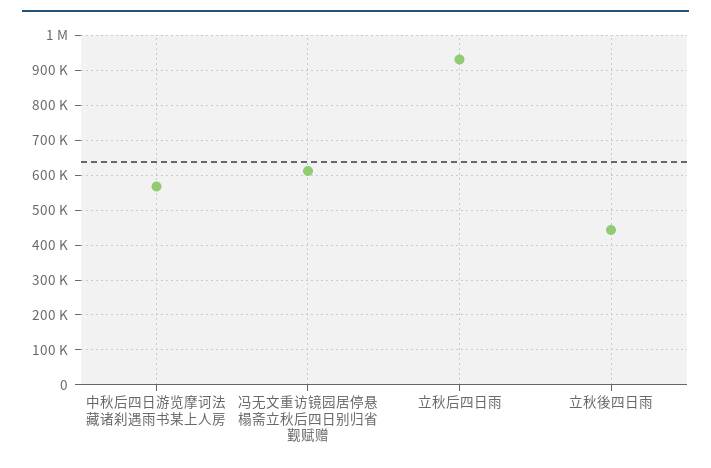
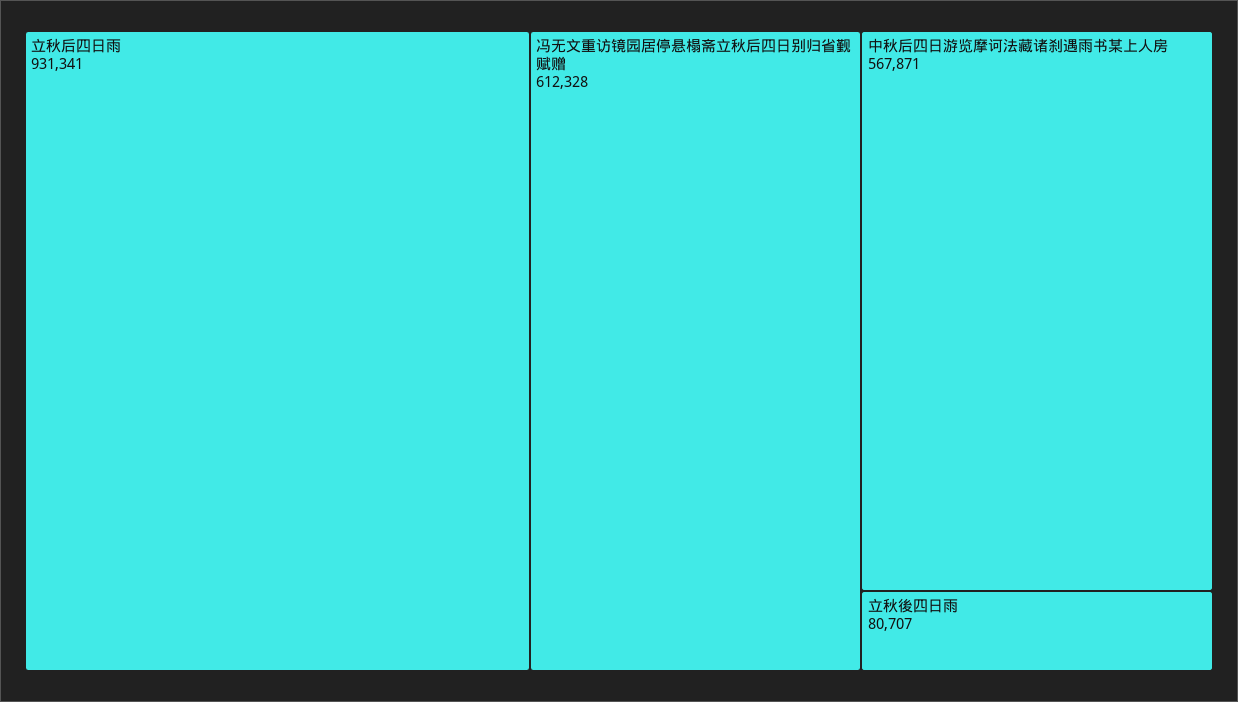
  {
    "中秋后四日游览摩诃法藏诸刹遇雨书某上人房": 567871,
    "冯无文重访镜园居停悬榻斋立秋后四日别归省觐赋赠": 612328,
    "立秋后四日雨": 931341,
-   "立秋後四日雨": 440000
+   "立秋後四日雨": 80707
  }

